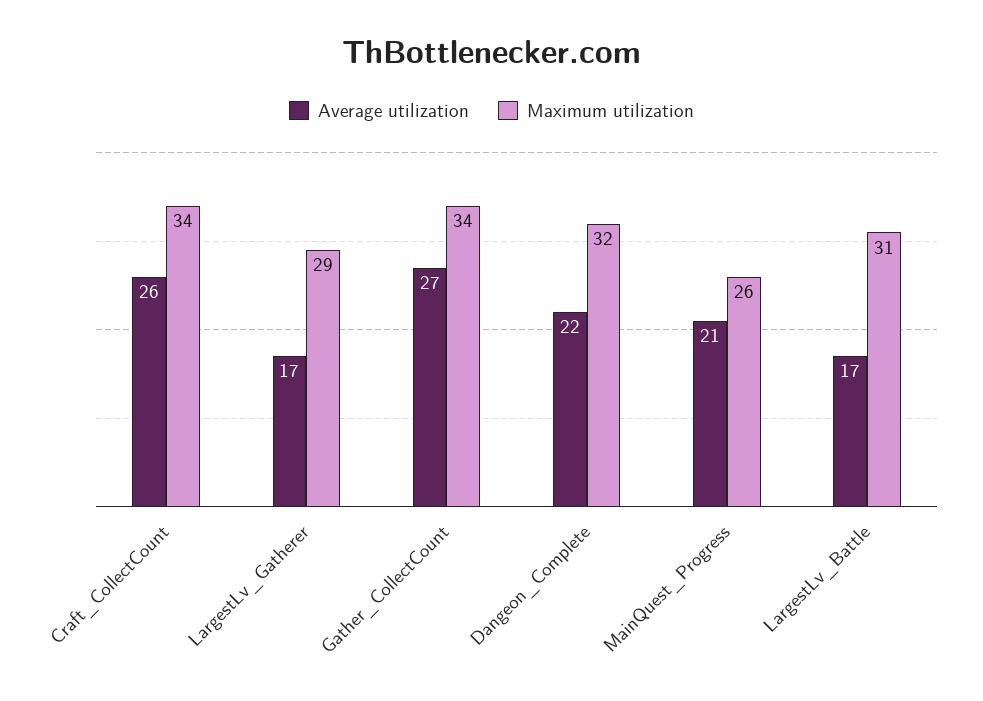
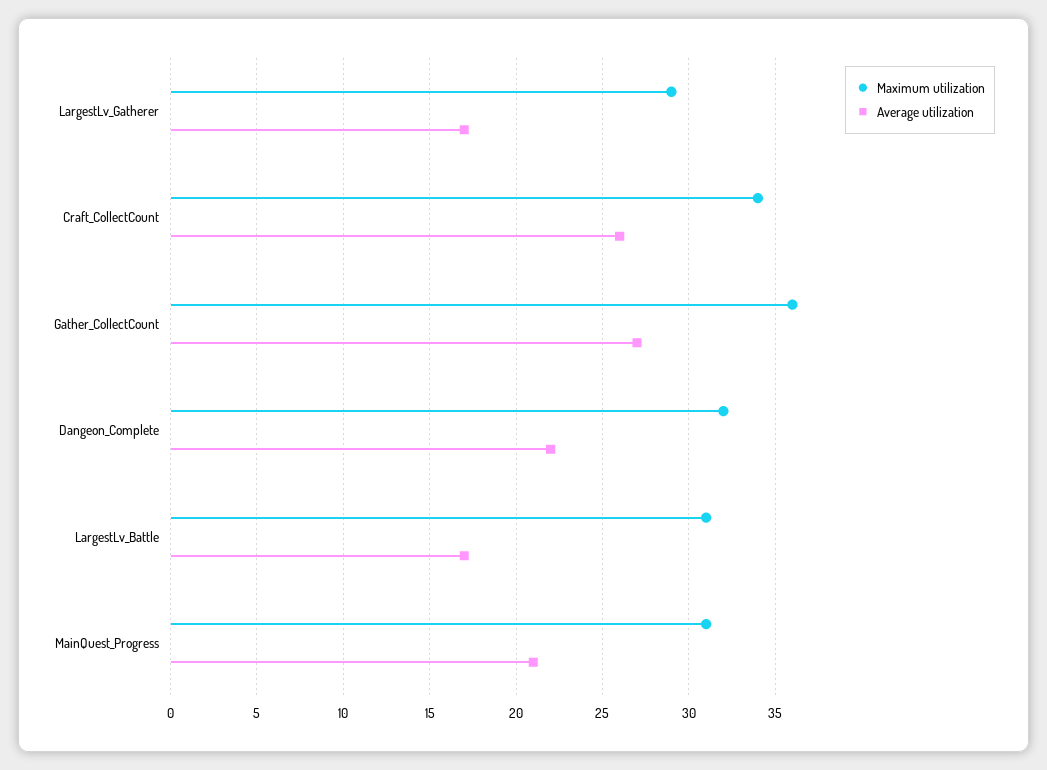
  {
    "Average utilization": {
      "Craft_CollectCount": 26,
      "LargestLv_Gatherer": 17,
      "Gather_CollectCount": 27,
      "Dangeon_Complete": 22,
      "MainQuest_Progress": 21,
      "LargestLv_Battle": 17
    },
    "Maximum utilization": {
      "Craft_CollectCount": 34,
      "LargestLv_Gatherer": 29,
-     "Gather_CollectCount": 34,
+     "Gather_CollectCount": 36,
      "Dangeon_Complete": 32,
-     "MainQuest_Progress": 26,
+     "MainQuest_Progress": 31,
      "LargestLv_Battle": 31
    }
  }

